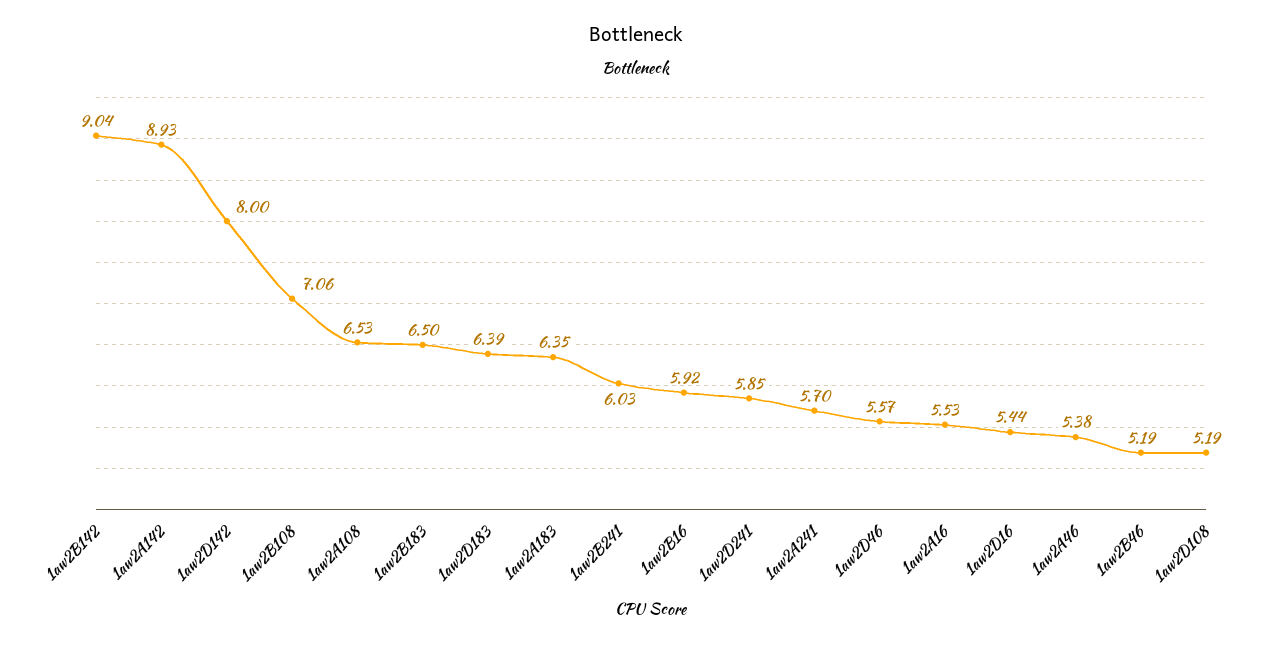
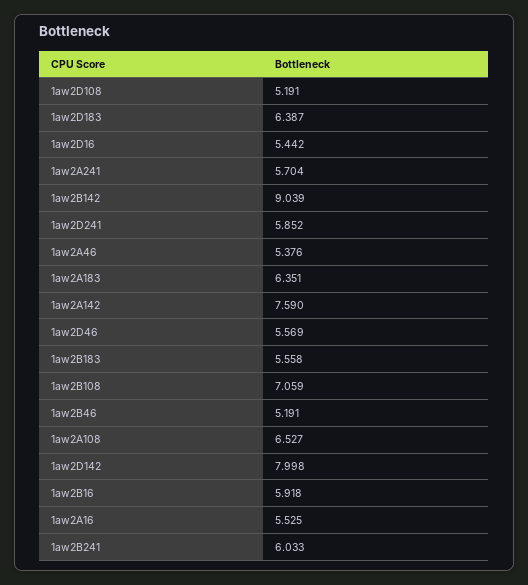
  {
    "1aw2B142": 9.039,
-   "1aw2A142": 8.93,
+   "1aw2A142": 7.59,
    "1aw2D142": 7.998,
    "1aw2B108": 7.059,
    "1aw2A108": 6.527,
-   "1aw2B183": 6.5,
+   "1aw2B183": 5.558,
    "1aw2D183": 6.387,
    "1aw2A183": 6.351,
    "1aw2B241": 6.033,
    "1aw2B16": 5.918,
    "1aw2D241": 5.852,
    "1aw2A241": 5.704,
    "1aw2D46": 5.569,
    "1aw2A16": 5.525,
    "1aw2D16": 5.442,
    "1aw2A46": 5.376,
    "1aw2B46": 5.191,
    "1aw2D108": 5.191
  }

